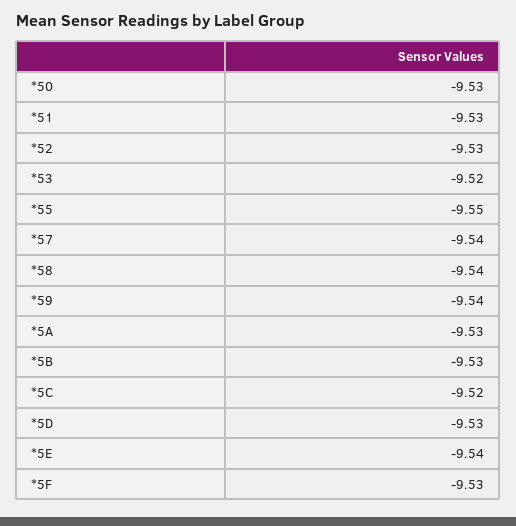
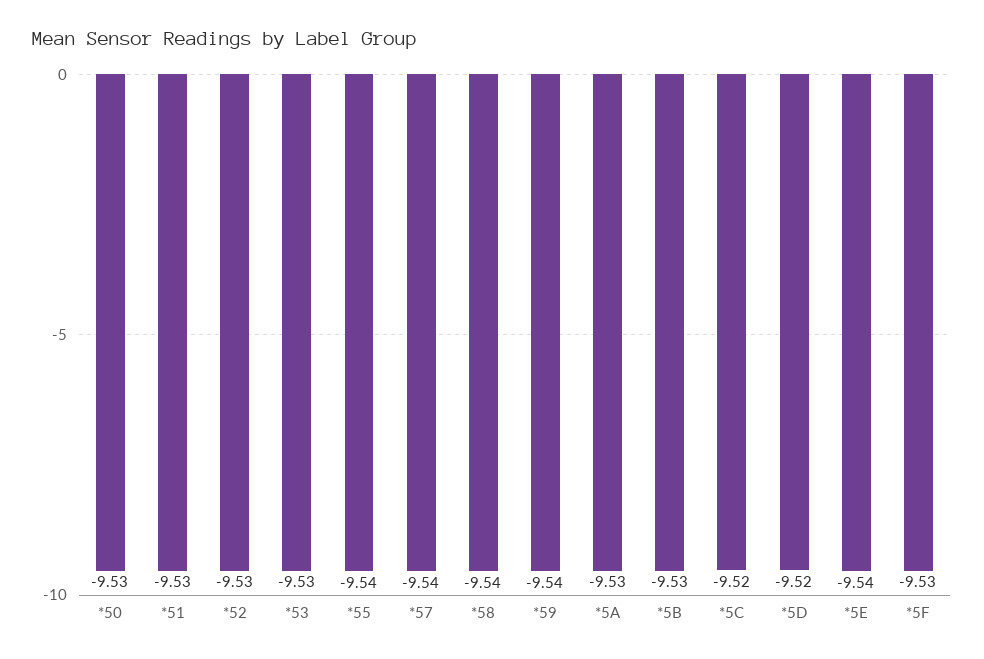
  {
    "*50": -9.53,
    "*51": -9.53,
    "*52": -9.53,
-   "*53": -9.52,
+   "*53": -9.53,
-   "*55": -9.55,
+   "*55": -9.54,
    "*57": -9.54,
    "*58": -9.54,
    "*59": -9.54,
    "*5A": -9.53,
    "*5B": -9.53,
    "*5C": -9.52,
-   "*5D": -9.53,
+   "*5D": -9.52,
    "*5E": -9.54,
    "*5F": -9.53
  }

